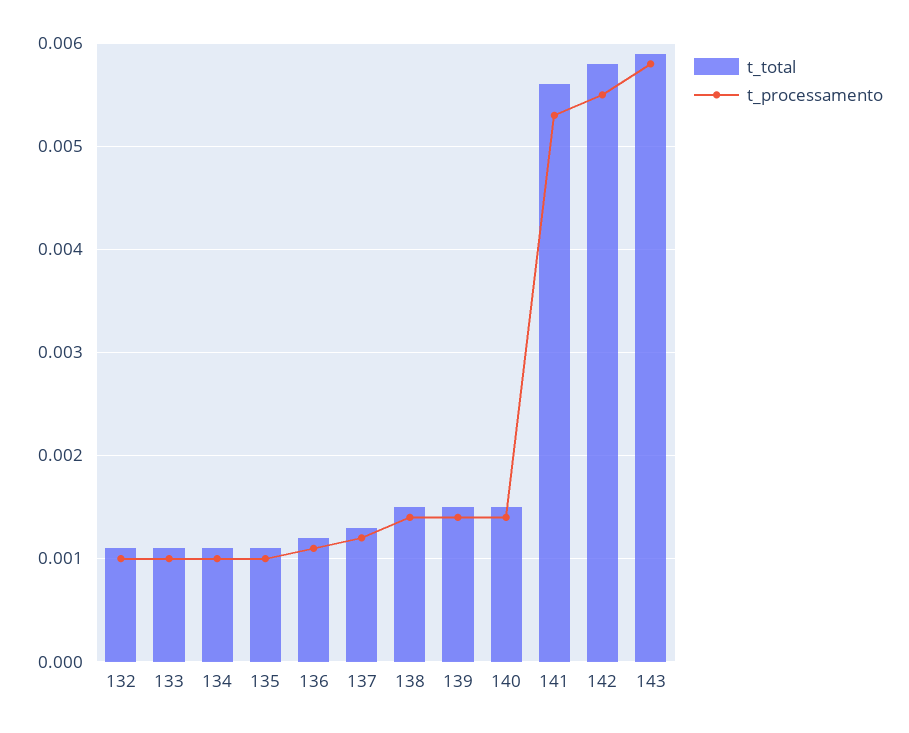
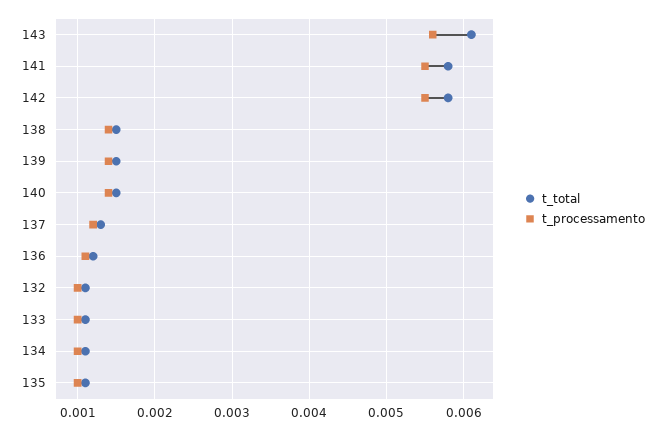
  {
    "t_total": {
      "132": 0.0011,
      "133": 0.0011,
      "134": 0.0011,
      "135": 0.0011,
      "136": 0.0012,
      "137": 0.0013,
      "138": 0.0015,
      "139": 0.0015,
      "140": 0.0015,
-     "141": 0.0056,
+     "141": 0.0058,
      "142": 0.0058,
-     "143": 0.0059
+     "143": 0.0061
    },
    "t_processamento": {
      "132": 0.001,
      "133": 0.001,
      "134": 0.001,
      "135": 0.001,
      "136": 0.0011,
      "137": 0.0012,
      "138": 0.0014,
      "139": 0.0014,
      "140": 0.0014,
-     "141": 0.0053,
+     "141": 0.0055,
      "142": 0.0055,
-     "143": 0.0058
+     "143": 0.0056
    }
  }

